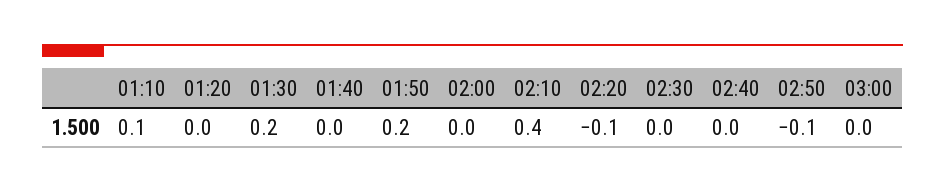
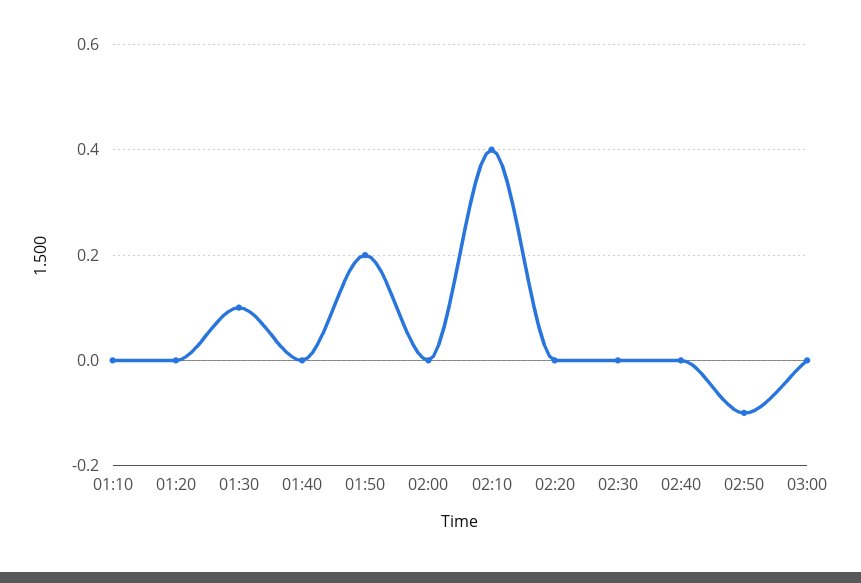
  {
-   "01:10": 0.1,
+   "01:10": 0,
    "01:20": 0,
-   "01:30": 0.2,
+   "01:30": 0.1,
    "01:40": 0,
    "01:50": 0.2,
    "02:00": 0,
    "02:10": 0.4,
-   "02:20": -0.1,
+   "02:20": 0,
    "02:30": 0,
    "02:40": 0,
    "02:50": -0.1,
    "03:00": 0
  }

